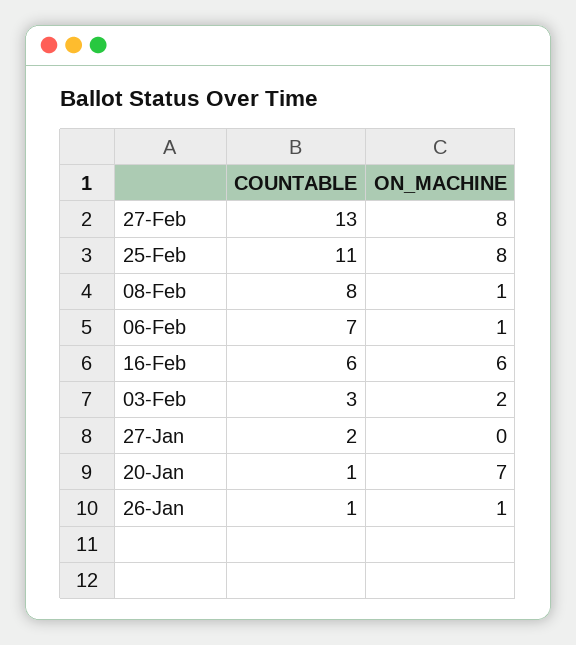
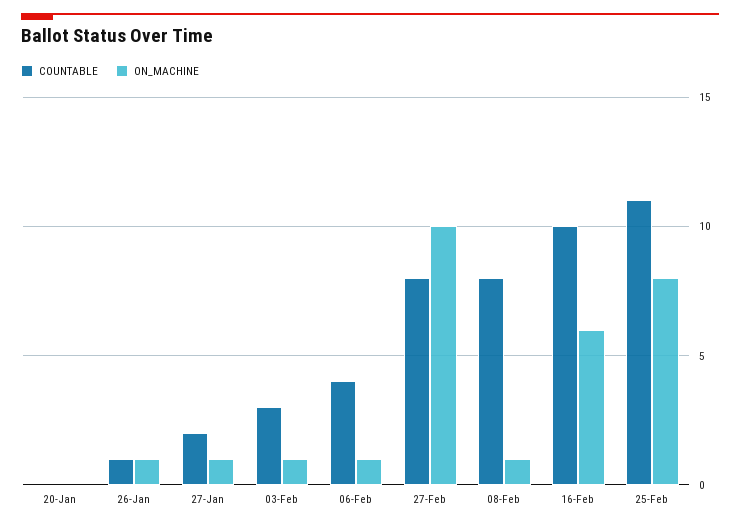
  {
    "COUNTABLE": {
-     "27-Feb": 13,
+     "27-Feb": 8,
      "25-Feb": 11,
      "08-Feb": 8,
-     "06-Feb": 7,
+     "06-Feb": 4,
-     "16-Feb": 6,
+     "16-Feb": 10,
      "03-Feb": 3,
      "27-Jan": 2,
-     "20-Jan": 1,
+     "20-Jan": 0,
      "26-Jan": 1
    },
    "ON_MACHINE": {
-     "27-Feb": 8,
+     "27-Feb": 10,
      "25-Feb": 8,
      "08-Feb": 1,
      "06-Feb": 1,
      "16-Feb": 6,
-     "03-Feb": 2,
+     "03-Feb": 1,
-     "27-Jan": 0,
+     "27-Jan": 1,
-     "20-Jan": 7,
+     "20-Jan": 0,
      "26-Jan": 1
    }
  }

